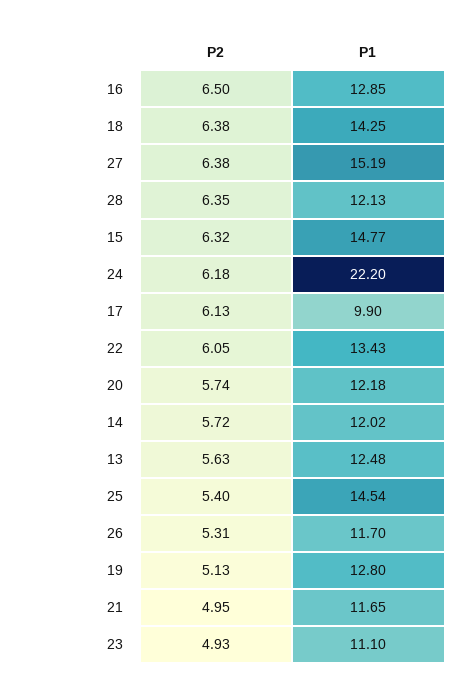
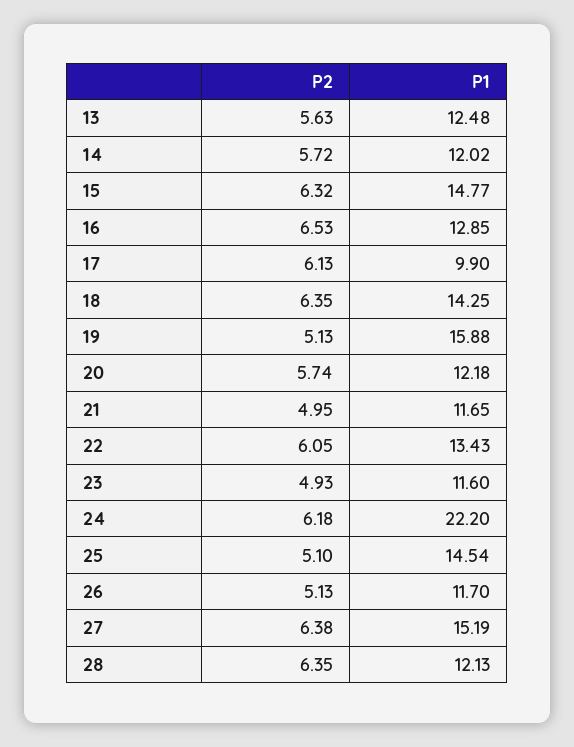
  {
    "P2": {
-     "16": 6.5,
+     "16": 6.53,
-     "18": 6.38,
+     "18": 6.35,
      "27": 6.38,
      "28": 6.35,
      "15": 6.32,
      "24": 6.18,
      "17": 6.13,
      "22": 6.05,
      "20": 5.74,
      "14": 5.72,
      "13": 5.63,
-     "25": 5.4,
+     "25": 5.1,
-     "26": 5.31,
+     "26": 5.13,
      "19": 5.13,
      "21": 4.95,
      "23": 4.93
    },
    "P1": {
      "16": 12.85,
      "18": 14.25,
      "27": 15.19,
      "28": 12.13,
      "15": 14.77,
      "24": 22.2,
      "17": 9.9,
      "22": 13.43,
      "20": 12.18,
      "14": 12.02,
      "13": 12.48,
      "25": 14.54,
      "26": 11.7,
-     "19": 12.8,
+     "19": 15.88,
      "21": 11.65,
-     "23": 11.1
+     "23": 11.6
    }
  }

